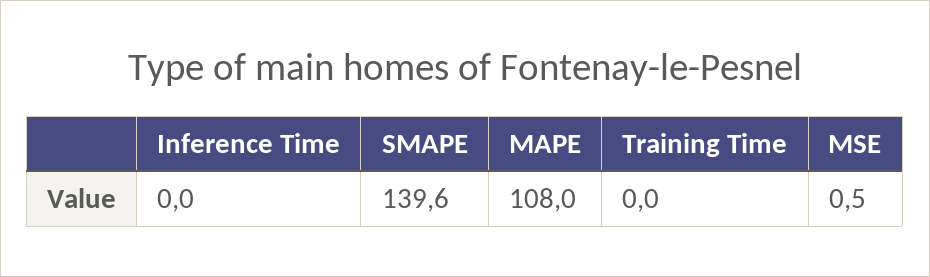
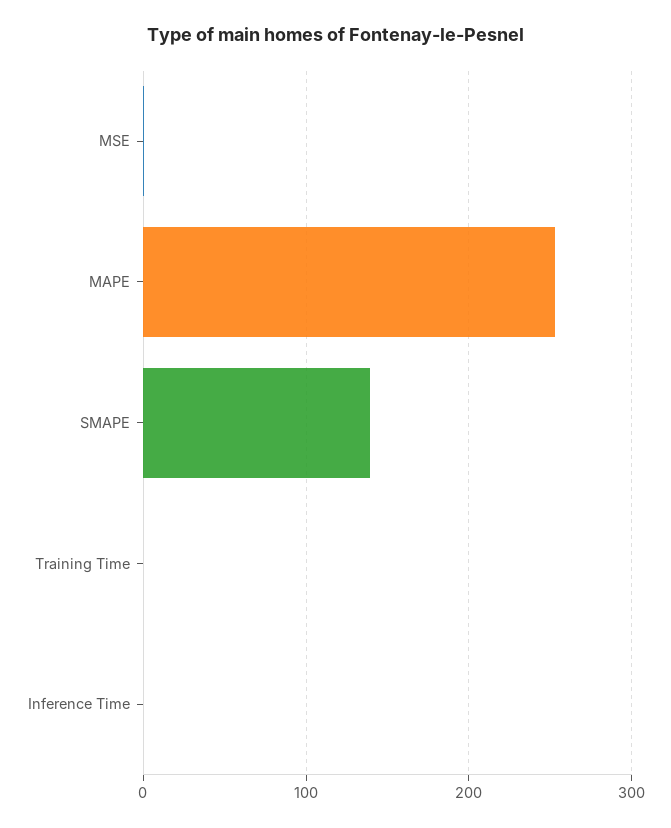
  {
    "Inference Time": 0,
    "SMAPE": 139.6,
-   "MAPE": 108,
+   "MAPE": 250,
    "Training Time": 0,
    "MSE": 0.5
  }

